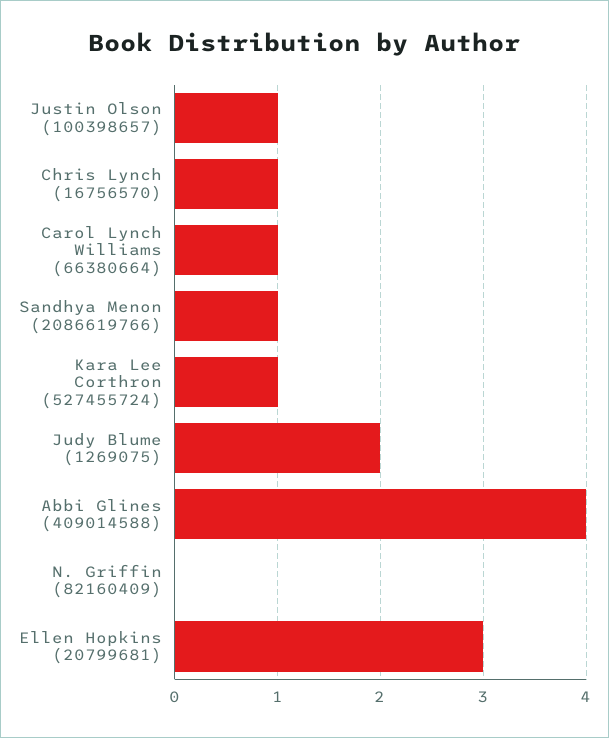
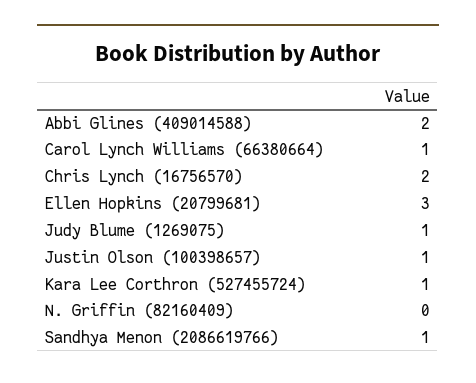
  {
    "Justin Olson (100398657)": 1,
-   "Chris Lynch (16756570)": 1,
+   "Chris Lynch (16756570)": 2,
    "Carol Lynch Williams (66380664)": 1,
    "Sandhya Menon (2086619766)": 1,
    "Kara Lee Corthron (527455724)": 1,
-   "Judy Blume (1269075)": 2,
+   "Judy Blume (1269075)": 1,
-   "Abbi Glines (409014588)": 4,
+   "Abbi Glines (409014588)": 2,
    "N. Griffin (82160409)": 0,
    "Ellen Hopkins (20799681)": 3
  }

